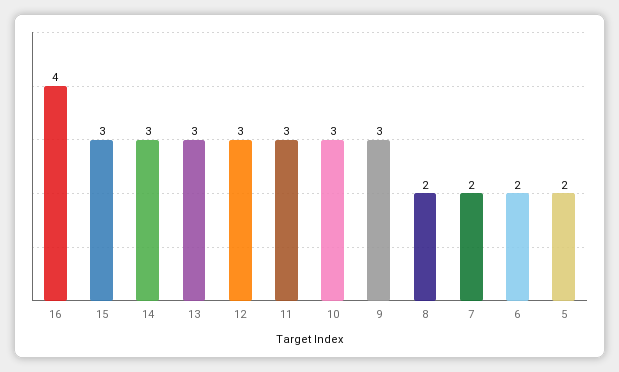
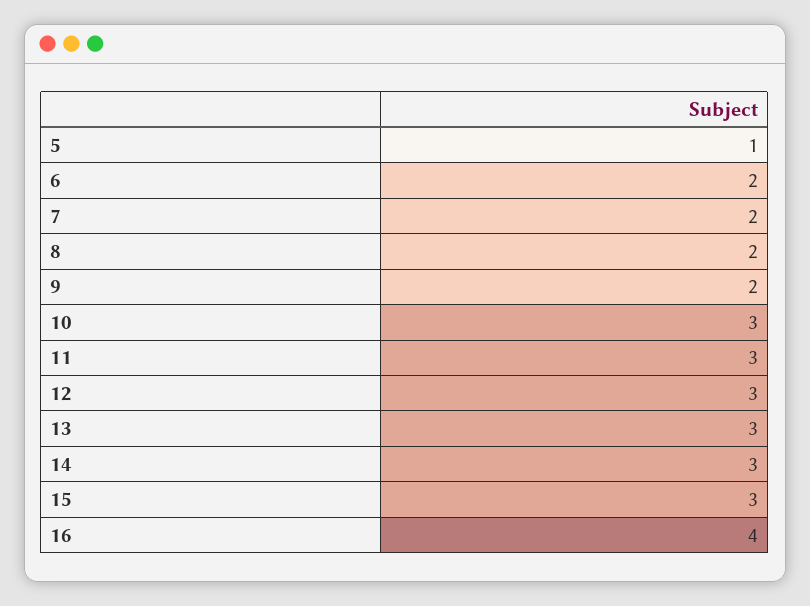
  {
    "16": 4,
    "15": 3,
    "14": 3,
    "13": 3,
    "12": 3,
    "11": 3,
    "10": 3,
-   "9": 3,
+   "9": 2,
    "8": 2,
    "7": 2,
    "6": 2,
-   "5": 2
+   "5": 1
  }

